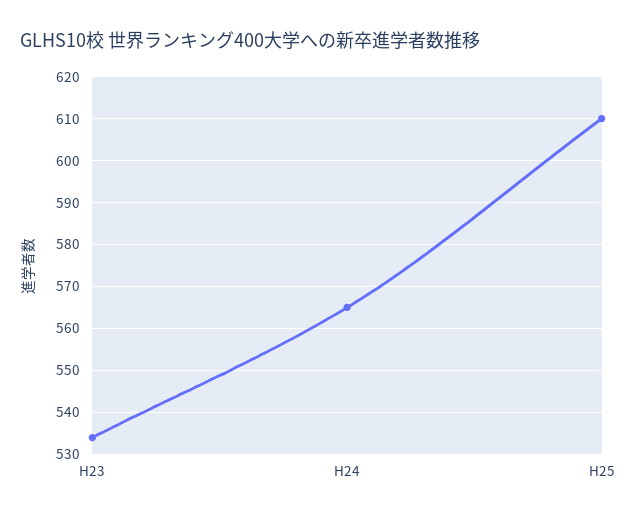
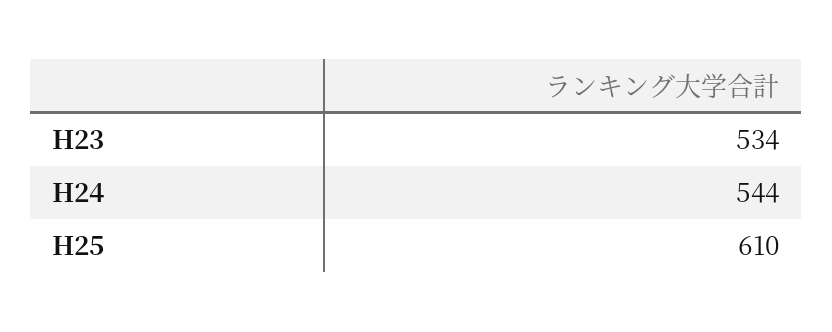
  {
    "H23": 534,
-   "H24": 565,
+   "H24": 544,
    "H25": 610
  }

